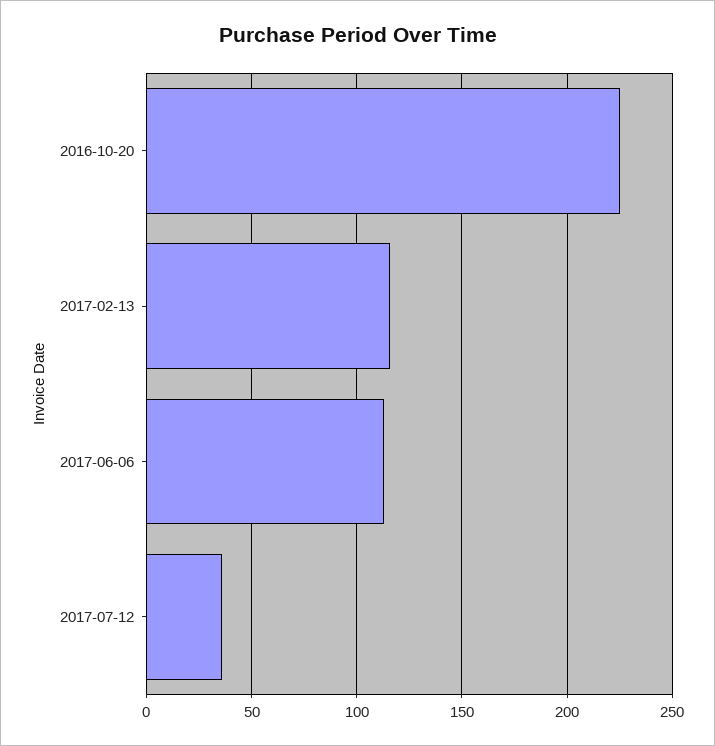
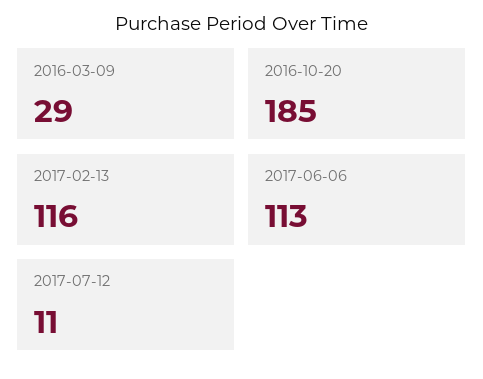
  {
-   "2016-10-20": 225,
+   "2016-10-20": 185,
    "2017-02-13": 116,
    "2017-06-06": 113,
-   "2017-07-12": 35
+   "2017-07-12": 11,
+   "2016-03-09": 29
  }

